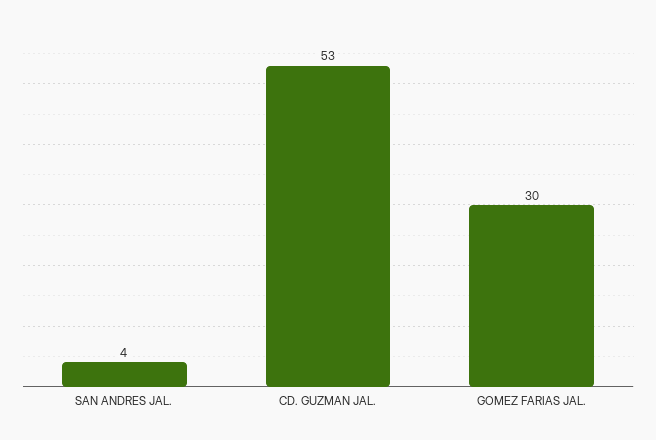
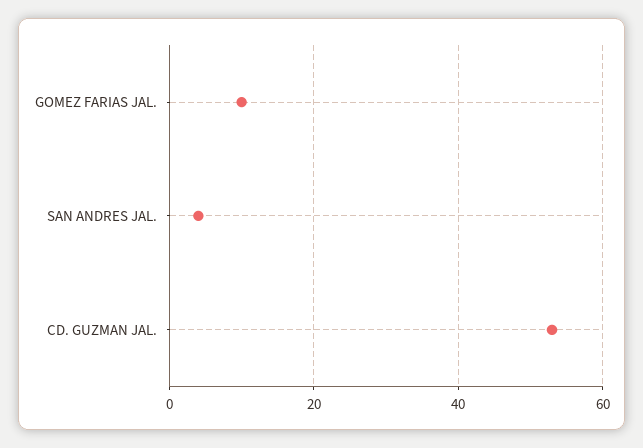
  {
    "SAN ANDRES JAL.": 4,
    "CD. GUZMAN JAL.": 53,
-   "GOMEZ FARIAS JAL.": 30
+   "GOMEZ FARIAS JAL.": 10
  }

